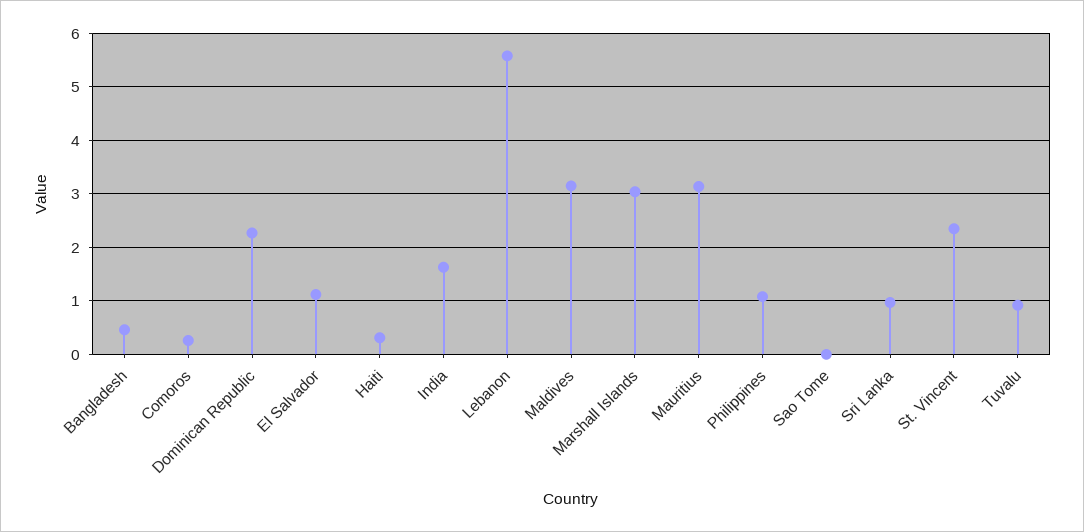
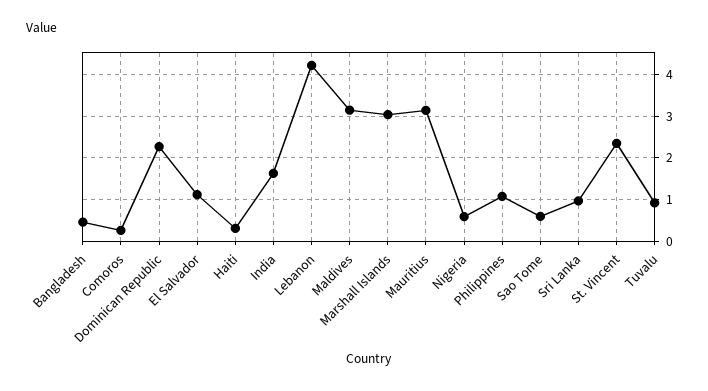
  {
    "Bangladesh": 0.4,
    "Comoros": 0.2,
    "Dominican Republic": 2.2,
    "El Salvador": 1.2,
    "Haiti": 0.4,
    "India": 1.6,
-   "Lebanon": 5.6,
+   "Lebanon": 4.2,
    "Maldives": 3.2,
    "Marshall Islands": 3,
    "Mauritius": 3.2,
    "Philippines": 1,
-   "Sao Tome": 0,
+   "Sao Tome": 0.6,
    "Sri Lanka": 1,
    "St. Vincent": 2.4,
-   "Tuvalu": 1
+   "Tuvalu": 1,
+   "Nigeria": 0.6
  }

